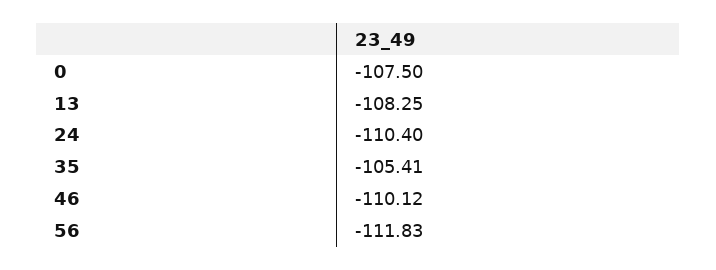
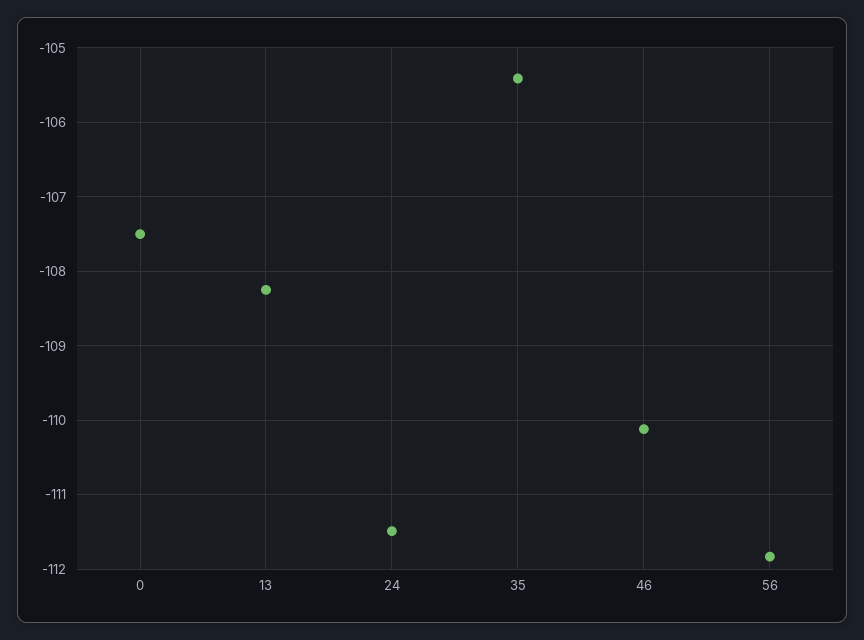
  {
    "0": -107.5,
    "13": -108.25,
-   "24": -110.4,
+   "24": -111.5,
    "35": -105.41,
    "46": -110.12,
    "56": -111.83
  }

